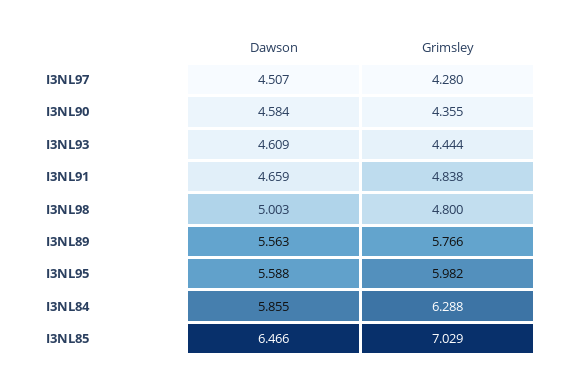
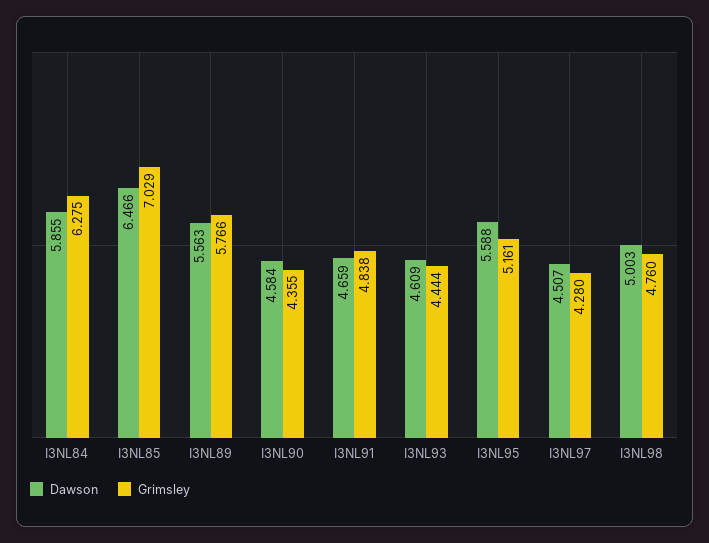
  {
    "Dawson": {
      "I3NL97": 4.507,
      "I3NL90": 4.584,
      "I3NL93": 4.609,
      "I3NL91": 4.659,
      "I3NL98": 5.003,
      "I3NL89": 5.563,
      "I3NL95": 5.588,
      "I3NL84": 5.855,
      "I3NL85": 6.466
    },
    "Grimsley": {
      "I3NL97": 4.28,
      "I3NL90": 4.355,
      "I3NL93": 4.444,
      "I3NL91": 4.838,
-     "I3NL98": 4.8,
+     "I3NL98": 4.76,
      "I3NL89": 5.766,
-     "I3NL95": 5.982,
+     "I3NL95": 5.161,
-     "I3NL84": 6.288,
+     "I3NL84": 6.275,
      "I3NL85": 7.029
    }
  }

